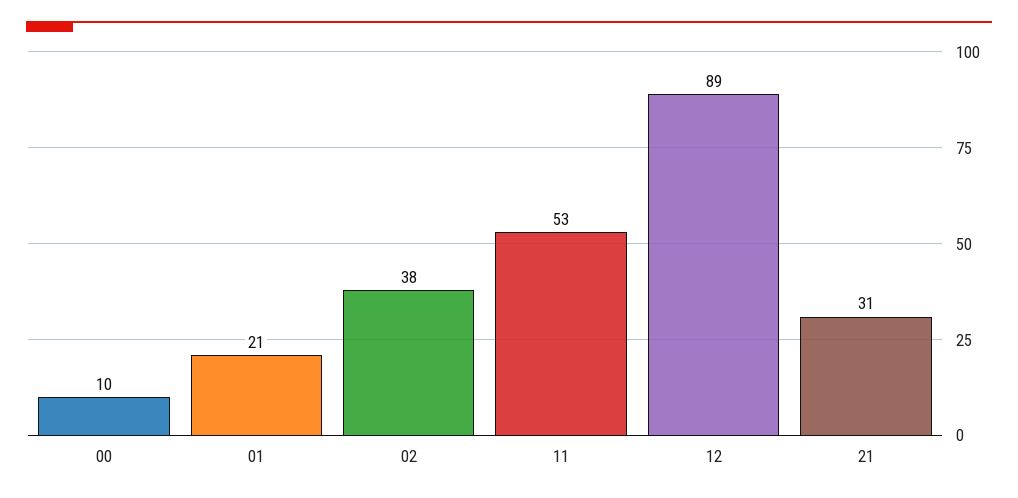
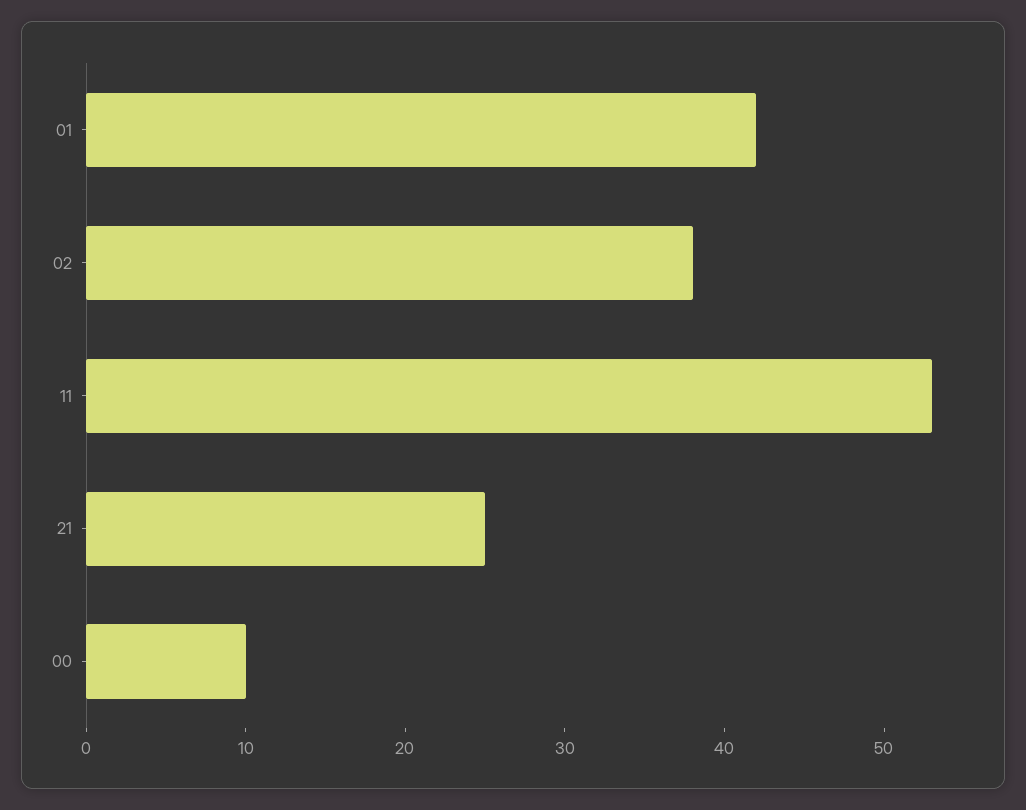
  {
    "00": 10,
-   "01": 21,
+   "01": 42,
    "02": 38,
    "11": 53,
-   "12": 89,
-   "21": 31
+   "21": 25
  }

